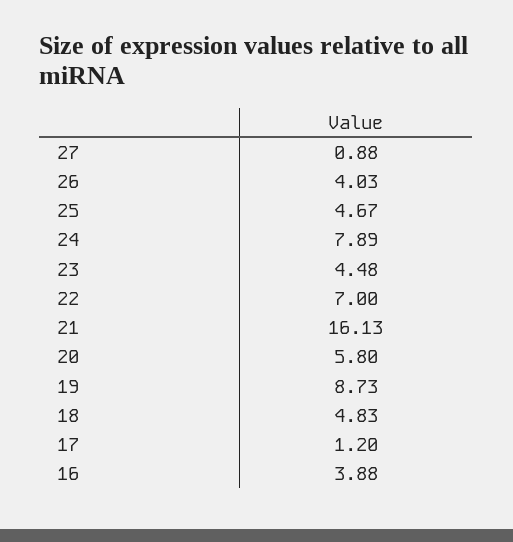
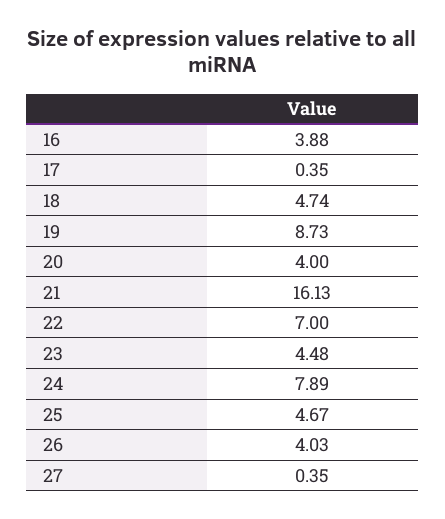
  {
-   "27": 0.88,
+   "27": 0.35,
    "26": 4.03,
    "25": 4.67,
    "24": 7.89,
    "23": 4.48,
    "22": 7,
    "21": 16.13,
-   "20": 5.8,
+   "20": 4,
    "19": 8.73,
-   "18": 4.83,
+   "18": 4.74,
-   "17": 1.2,
+   "17": 0.35,
    "16": 3.88
  }

